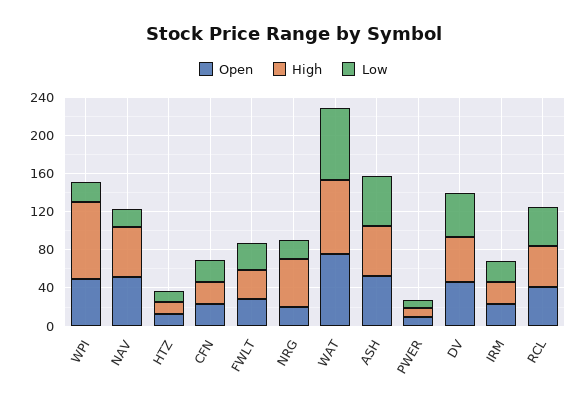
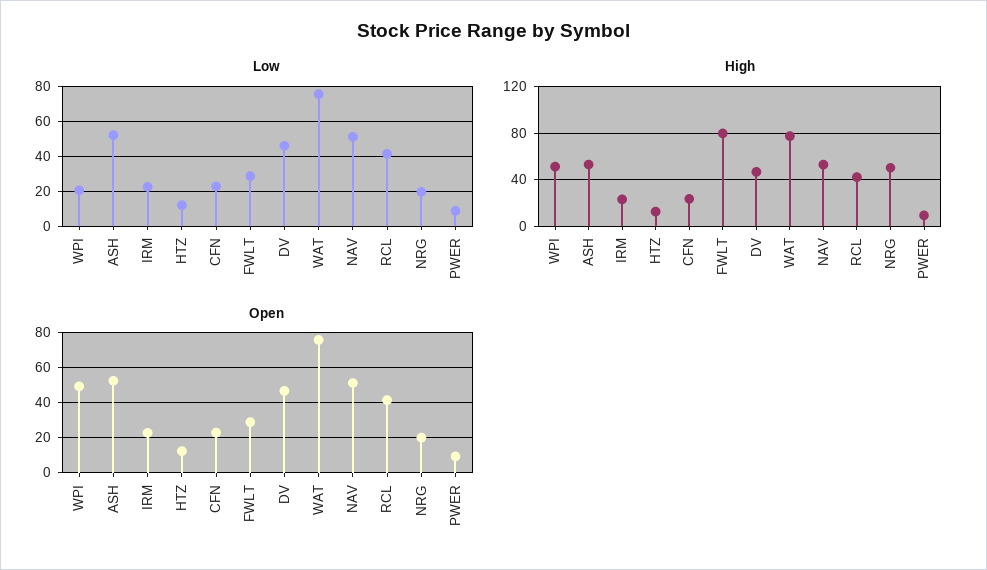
  {
    "Open": {
      "WPI": 50,
      "NAV": 50,
      "HTZ": 10,
      "CFN": 25,
      "FWLT": 30,
      "NRG": 20,
      "WAT": 75,
      "ASH": 55,
      "PWER": 10,
      "DV": 45,
      "IRM": 25,
      "RCL": 40
    },
    "High": {
-     "WPI": 80,
+     "WPI": 50,
      "NAV": 50,
      "HTZ": 10,
      "CFN": 20,
-     "FWLT": 30,
+     "FWLT": 80,
      "NRG": 50,
      "WAT": 80,
      "ASH": 50,
      "PWER": 10,
      "DV": 50,
      "IRM": 20,
      "RCL": 40
    },
    "Low": {
      "WPI": 20,
-     "NAV": 20,
+     "NAV": 50,
      "HTZ": 10,
      "CFN": 25,
      "FWLT": 30,
      "NRG": 20,
      "WAT": 75,
      "ASH": 50,
      "PWER": 10,
      "DV": 45,
      "IRM": 25,
      "RCL": 40
    }
  }

